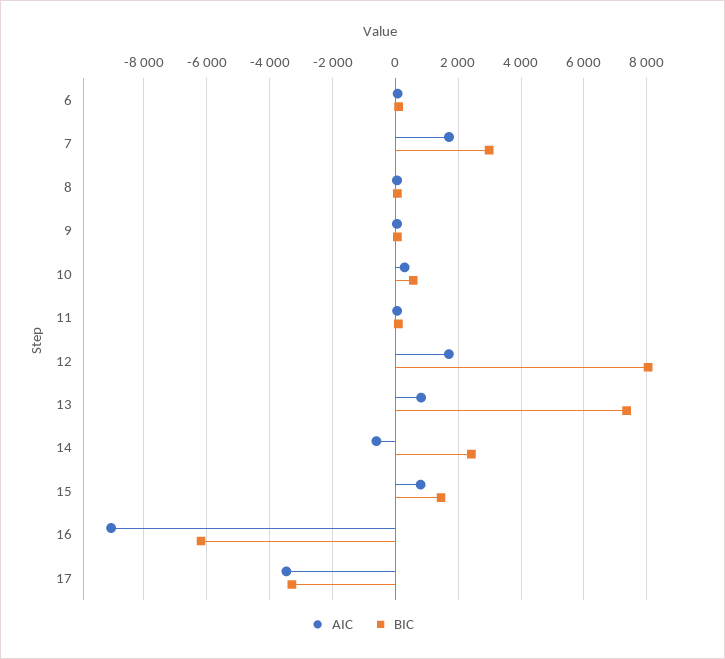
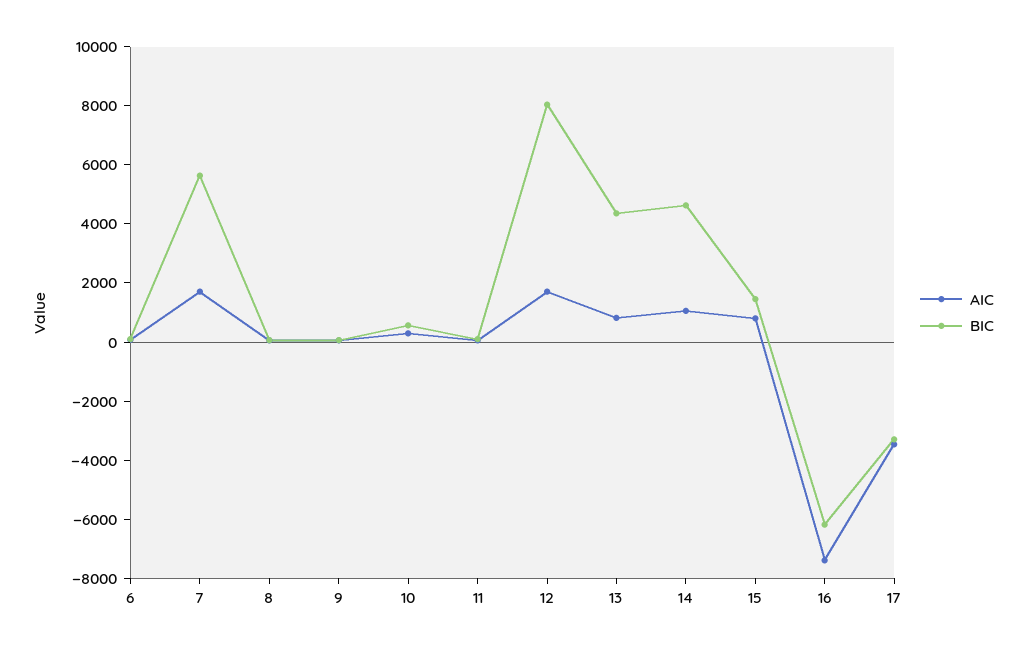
  {
    "AIC": {
      "6": 0,
      "7": 1800,
      "8": 0,
      "9": 0,
      "10": 200,
      "11": 0,
      "12": 1800,
      "13": 800,
-     "14": -600,
+     "14": 1000,
      "15": 800,
-     "16": -9000,
+     "16": -7500,
      "17": -3400
    },
    "BIC": {
      "6": 200,
-     "7": 3000,
+     "7": 5500,
      "8": 0,
      "9": 0,
      "10": 600,
      "11": 0,
      "12": 8000,
-     "13": 7400,
+     "13": 4500,
-     "14": 2400,
+     "14": 4500,
      "15": 1400,
      "16": -6200,
      "17": -3200
    }
  }

